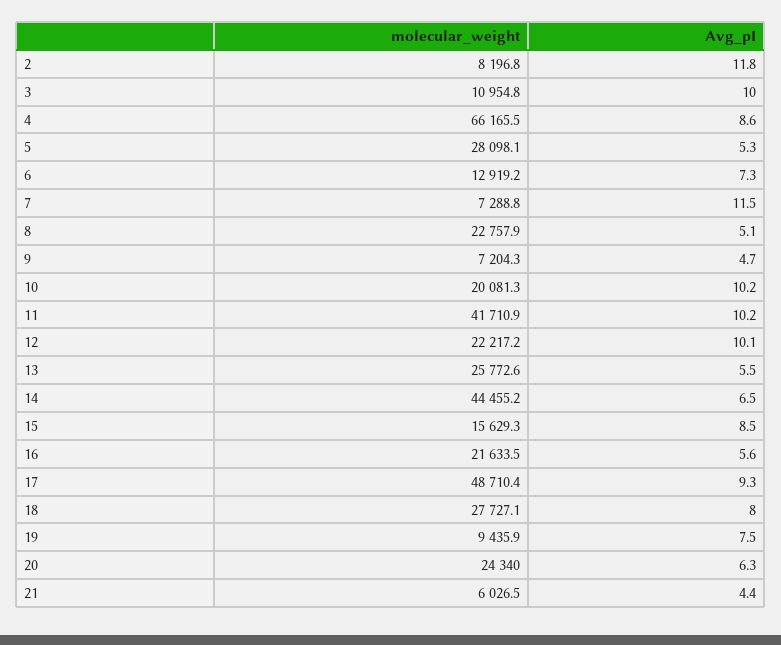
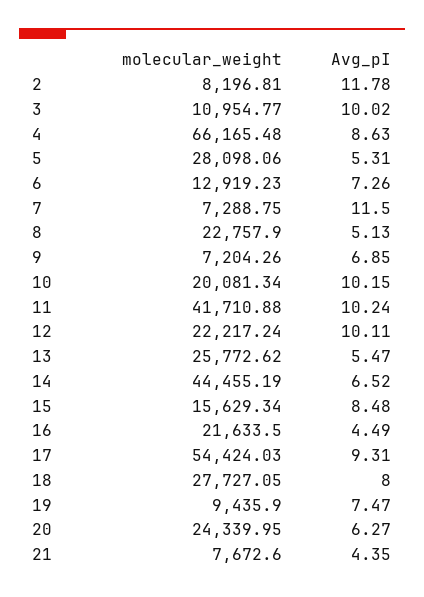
  {
    "molecular_weight": {
      "2": 8196.81,
      "3": 10954.77,
      "4": 66165.48,
      "5": 28098.06,
      "6": 12919.23,
      "7": 7288.75,
      "8": 22757.9,
      "9": 7204.26,
      "10": 20081.34,
      "11": 41710.88,
      "12": 22217.24,
      "13": 25772.62,
      "14": 44455.19,
      "15": 15629.34,
      "16": 21633.5,
-     "17": 48710.4,
+     "17": 54424.03,
      "18": 27727.05,
      "19": 9435.9,
      "20": 24339.95,
-     "21": 6026.5
+     "21": 7672.6
    },
    "Avg_pI": {
      "2": 11.78,
      "3": 10.02,
      "4": 8.63,
      "5": 5.31,
      "6": 7.26,
      "7": 11.5,
      "8": 5.13,
-     "9": 4.7,
+     "9": 6.85,
      "10": 10.15,
      "11": 10.24,
      "12": 10.11,
      "13": 5.47,
      "14": 6.52,
      "15": 8.48,
-     "16": 5.6,
+     "16": 4.49,
      "17": 9.31,
      "18": 8,
      "19": 7.47,
      "20": 6.27,
      "21": 4.35
    }
  }

